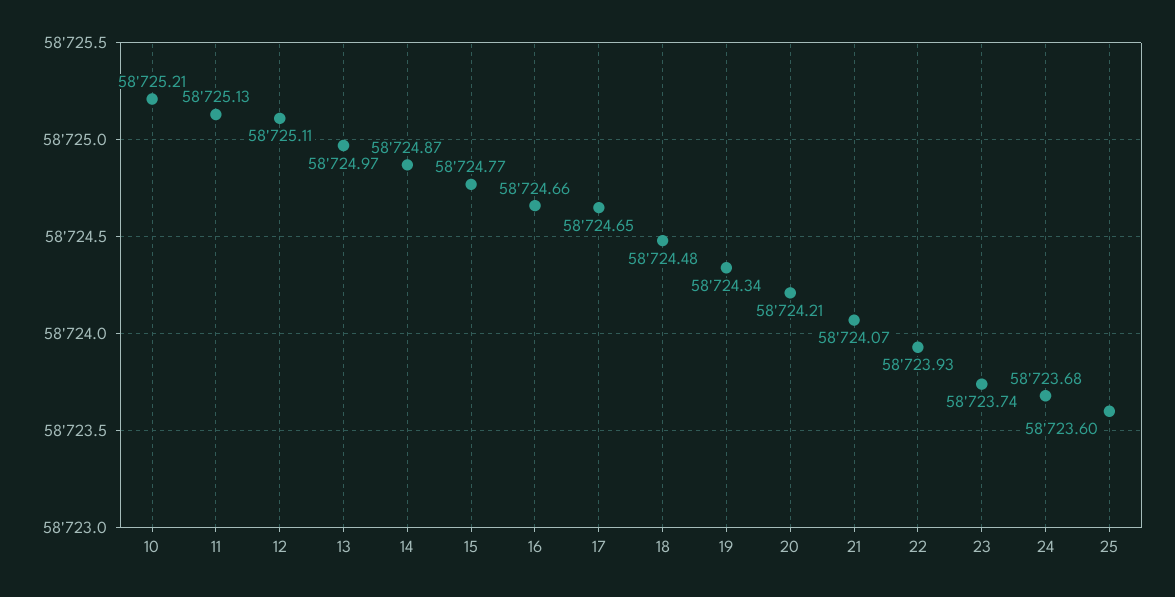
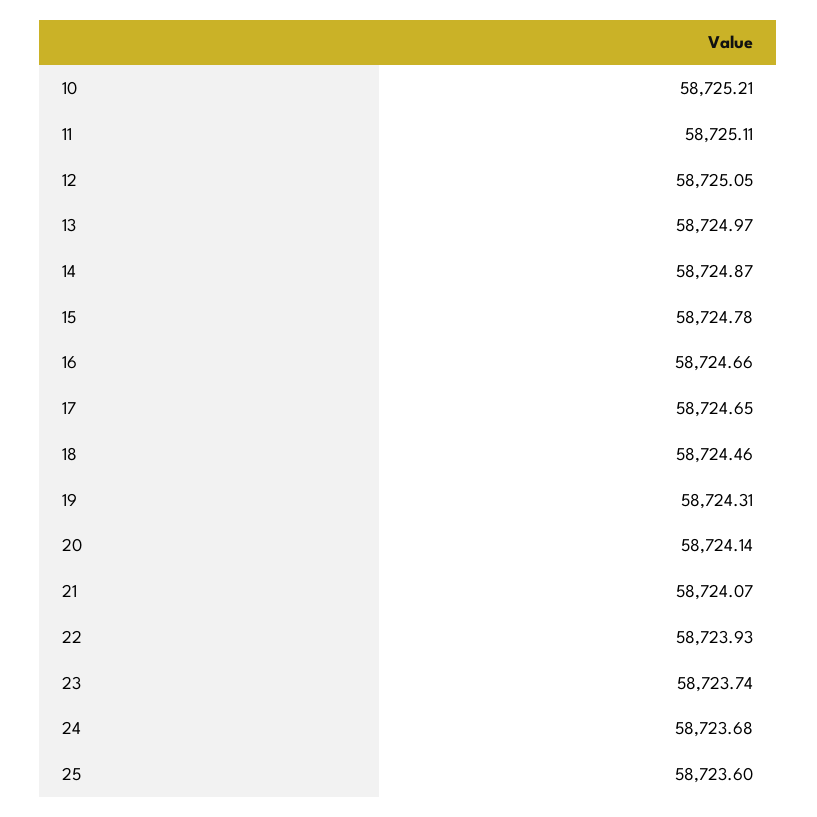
  {
    "10": 58725.21,
-   "11": 58725.13,
+   "11": 58725.11,
-   "12": 58725.11,
+   "12": 58725.05,
    "13": 58724.97,
    "14": 58724.87,
-   "15": 58724.77,
+   "15": 58724.78,
    "16": 58724.66,
    "17": 58724.65,
-   "18": 58724.48,
+   "18": 58724.46,
-   "19": 58724.34,
+   "19": 58724.31,
-   "20": 58724.21,
+   "20": 58724.14,
    "21": 58724.07,
    "22": 58723.93,
    "23": 58723.74,
    "24": 58723.68,
    "25": 58723.6
  }

